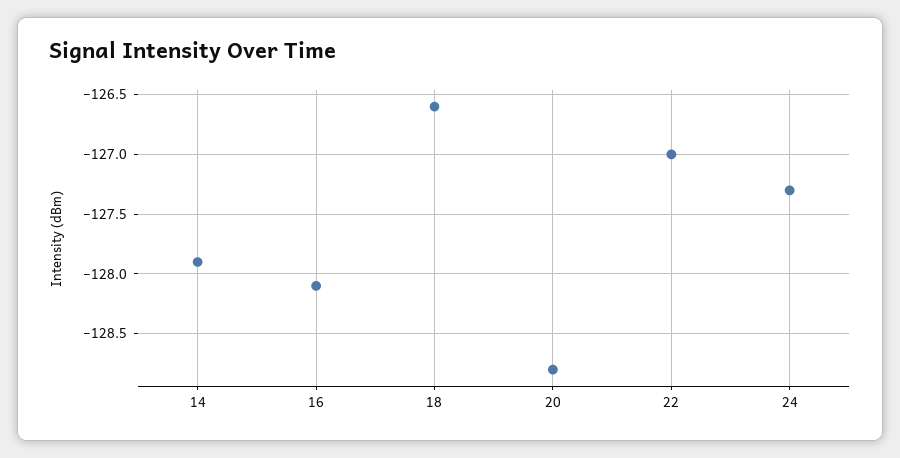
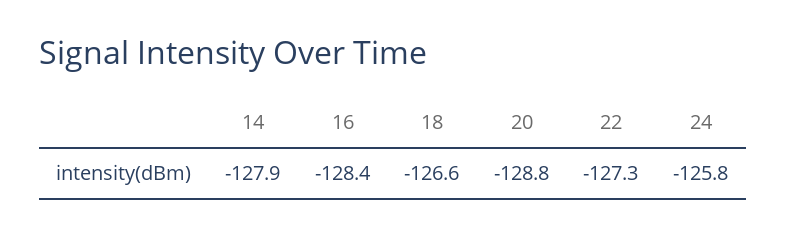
  {
    "14": -127.9,
-   "16": -128.1,
+   "16": -128.4,
    "18": -126.6,
    "20": -128.8,
-   "22": -127,
+   "22": -127.3,
-   "24": -127.3
+   "24": -125.8
  }

